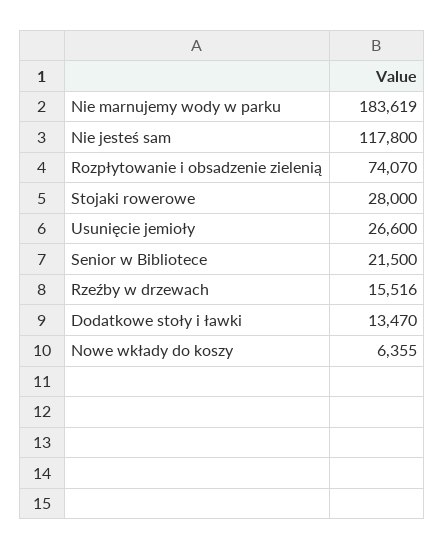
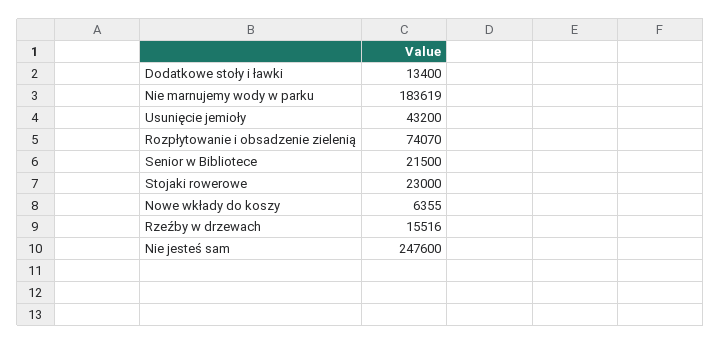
  {
    "Nie marnujemy wody w parku": 183619,
-   "Nie jesteś sam": 117800,
+   "Nie jesteś sam": 247600,
    "Rozpłytowanie i obsadzenie zielenią": 74070,
-   "Stojaki rowerowe": 28000,
+   "Stojaki rowerowe": 23000,
-   "Usunięcie jemioły": 26600,
+   "Usunięcie jemioły": 43200,
    "Senior w Bibliotece": 21500,
    "Rzeźby w drzewach": 15516,
-   "Dodatkowe stoły i ławki": 13470,
+   "Dodatkowe stoły i ławki": 13400,
    "Nowe wkłady do koszy": 6355
  }

